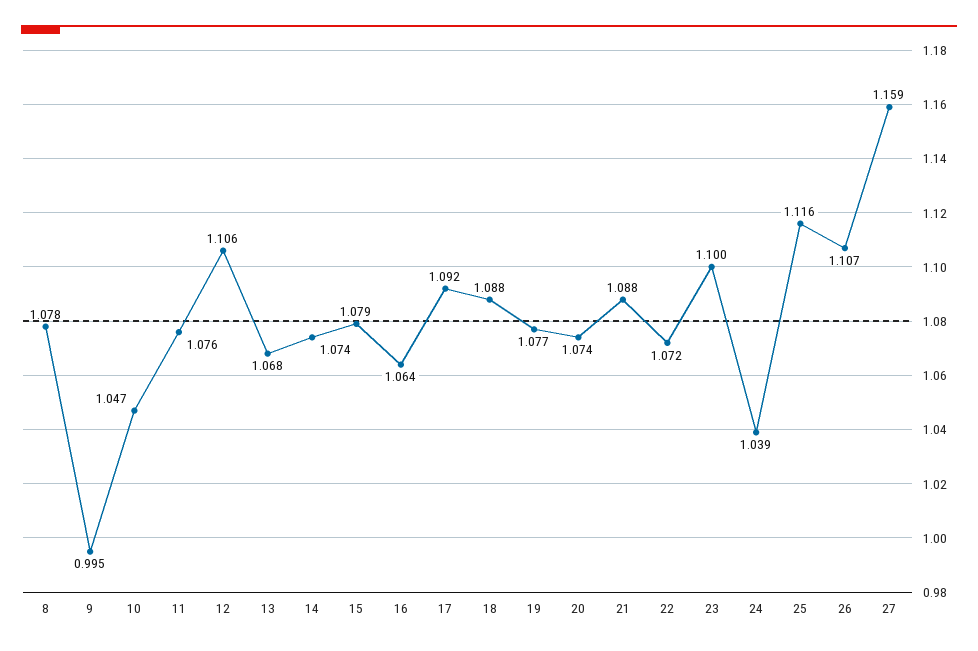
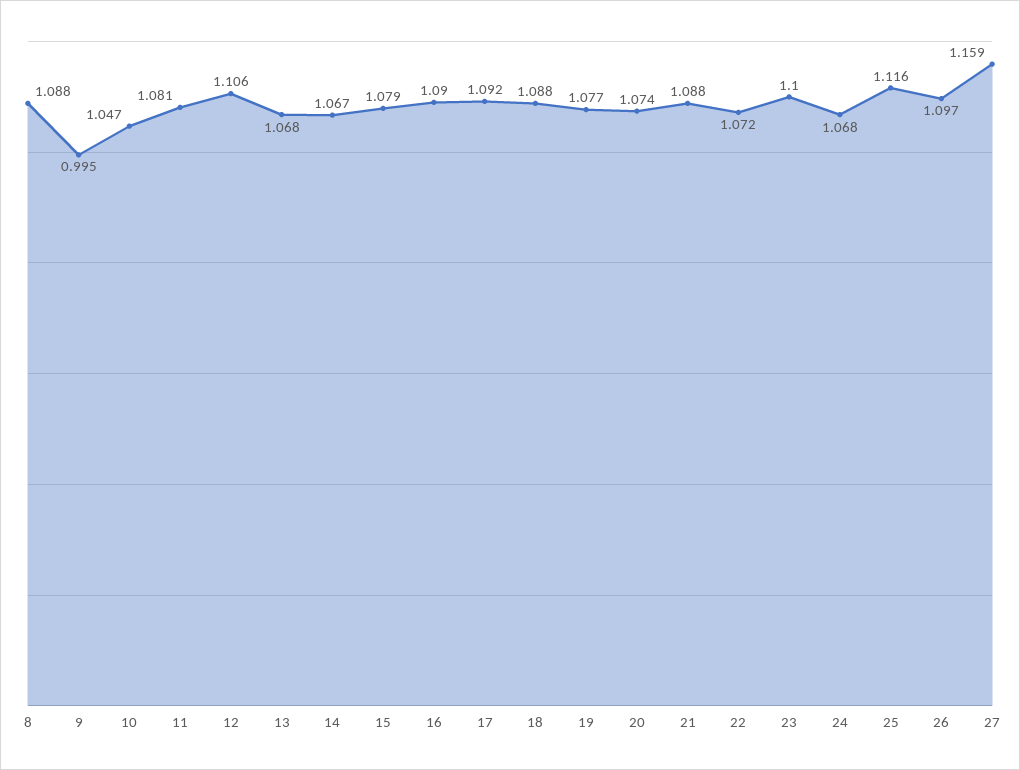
  {
-   "8": 1.078,
+   "8": 1.088,
    "9": 0.995,
    "10": 1.047,
-   "11": 1.076,
+   "11": 1.081,
    "12": 1.106,
    "13": 1.068,
-   "14": 1.074,
+   "14": 1.067,
    "15": 1.079,
-   "16": 1.064,
+   "16": 1.09,
    "17": 1.092,
    "18": 1.088,
    "19": 1.077,
    "20": 1.074,
    "21": 1.088,
    "22": 1.072,
    "23": 1.1,
-   "24": 1.039,
+   "24": 1.068,
    "25": 1.116,
-   "26": 1.107,
+   "26": 1.097,
    "27": 1.159
  }

